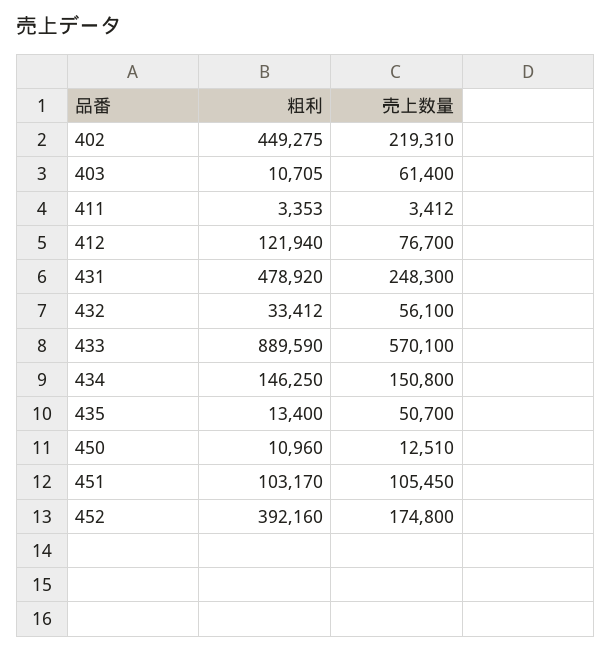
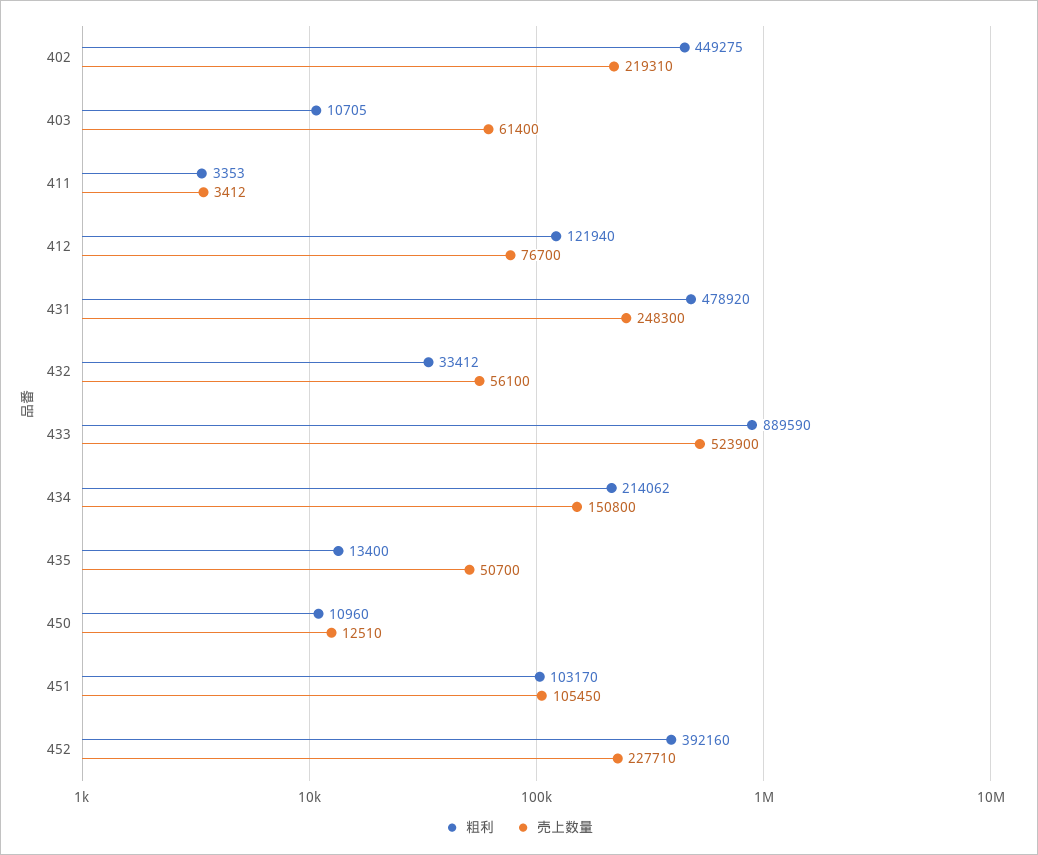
  {
    "粗利": {
      "402": 449275,
      "403": 10705,
      "411": 3353,
      "412": 121940,
      "431": 478920,
      "432": 33412,
      "433": 889590,
-     "434": 146250,
+     "434": 214062,
      "435": 13400,
      "450": 10960,
      "451": 103170,
      "452": 392160
    },
    "売上数量": {
      "402": 219310,
      "403": 61400,
      "411": 3412,
      "412": 76700,
      "431": 248300,
      "432": 56100,
-     "433": 570100,
+     "433": 523900,
      "434": 150800,
      "435": 50700,
      "450": 12510,
      "451": 105450,
-     "452": 174800
+     "452": 227710
    }
  }

